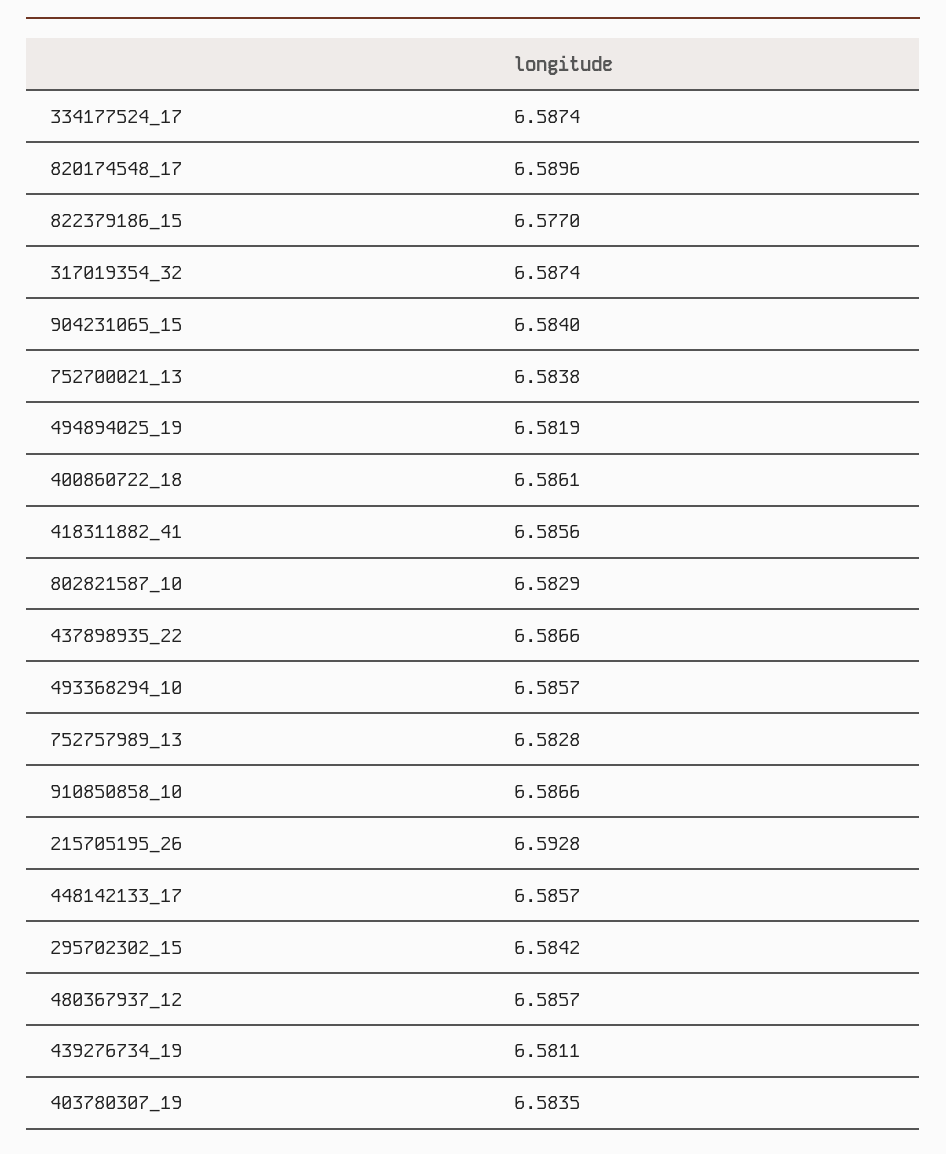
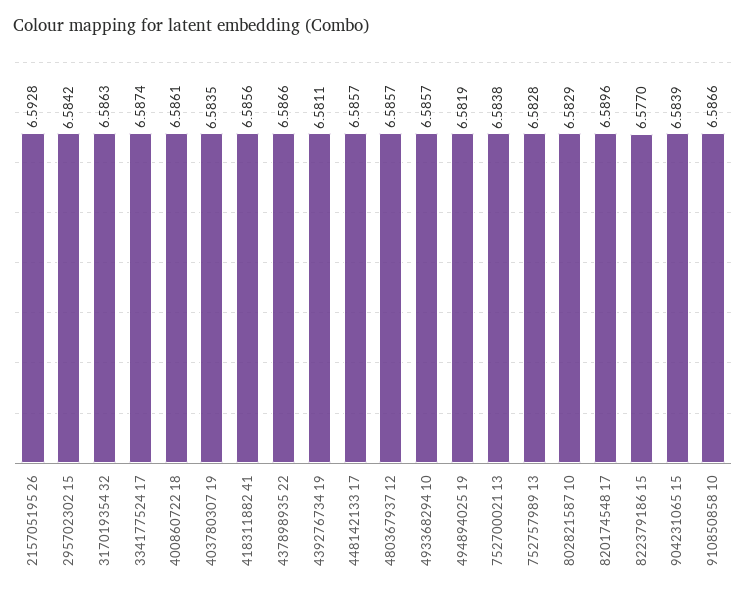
  {
    "334177524_17": 6.5874,
    "820174548_17": 6.5896,
    "822379186_15": 6.577,
-   "317019354_32": 6.5874,
+   "317019354_32": 6.5863,
-   "904231065_15": 6.584,
+   "904231065_15": 6.5839,
    "752700021_13": 6.5838,
    "494894025_19": 6.5819,
    "400860722_18": 6.5861,
    "418311882_41": 6.5856,
    "802821587_10": 6.5829,
    "437898935_22": 6.5866,
    "493368294_10": 6.5857,
    "752757989_13": 6.5828,
    "910850858_10": 6.5866,
    "215705195_26": 6.5928,
    "448142133_17": 6.5857,
    "295702302_15": 6.5842,
    "480367937_12": 6.5857,
    "439276734_19": 6.5811,
    "403780307_19": 6.5835
  }

